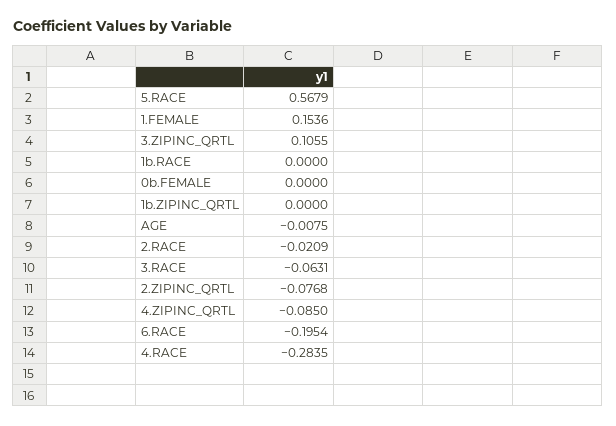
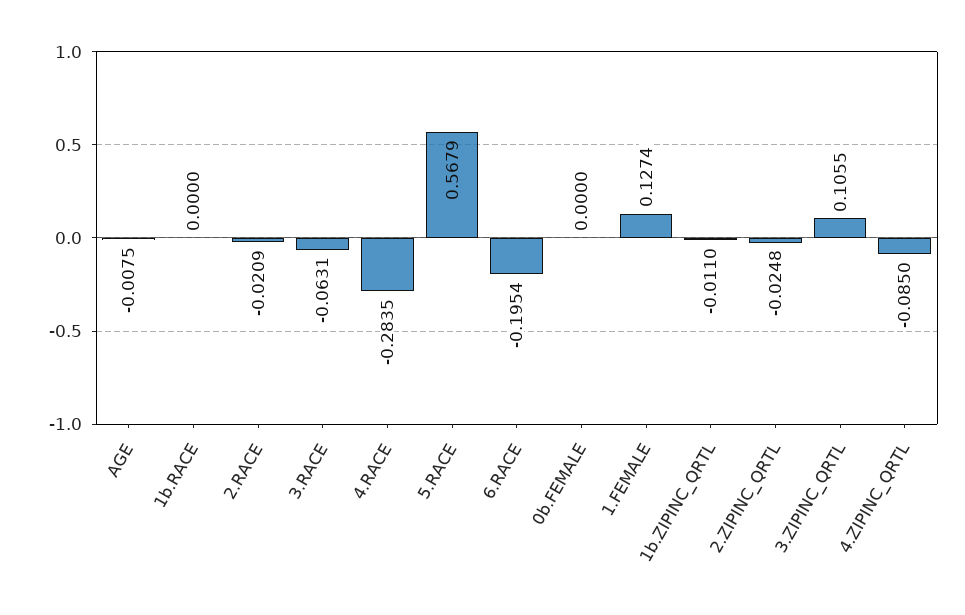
  {
    "5.RACE": 0.5679,
-   "1.FEMALE": 0.1536,
+   "1.FEMALE": 0.1274,
    "3.ZIPINC_QRTL": 0.1055,
    "1b.RACE": 0,
    "0b.FEMALE": 0,
-   "1b.ZIPINC_QRTL": 0,
+   "1b.ZIPINC_QRTL": -0.011,
    "AGE": -0.0075,
    "2.RACE": -0.0209,
    "3.RACE": -0.0631,
-   "2.ZIPINC_QRTL": -0.0768,
+   "2.ZIPINC_QRTL": -0.0248,
    "4.ZIPINC_QRTL": -0.085,
    "6.RACE": -0.1954,
    "4.RACE": -0.2835
  }

